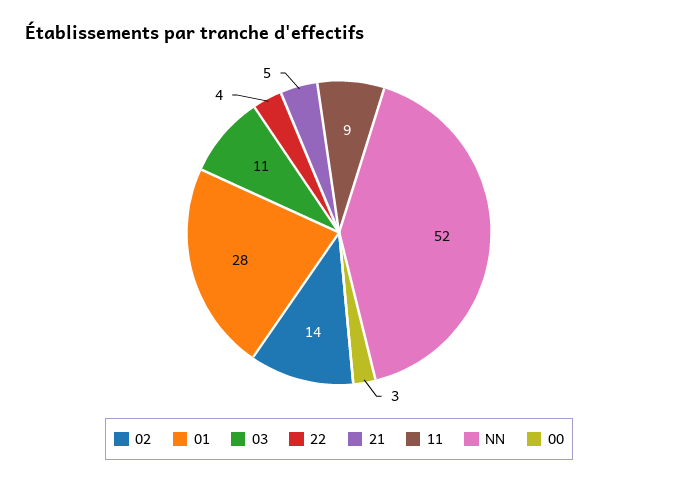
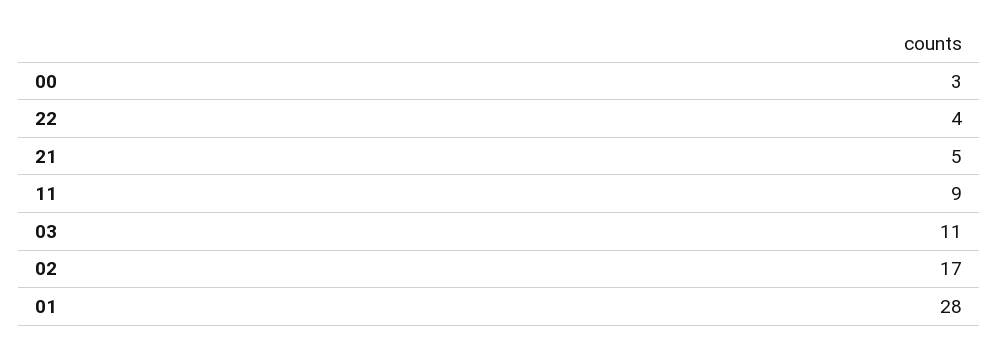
  {
-   "02": 14,
+   "02": 17,
    "01": 28,
    "03": 11,
    "22": 4,
    "21": 5,
    "11": 9,
-   "NN": 52,
    "00": 3
  }

